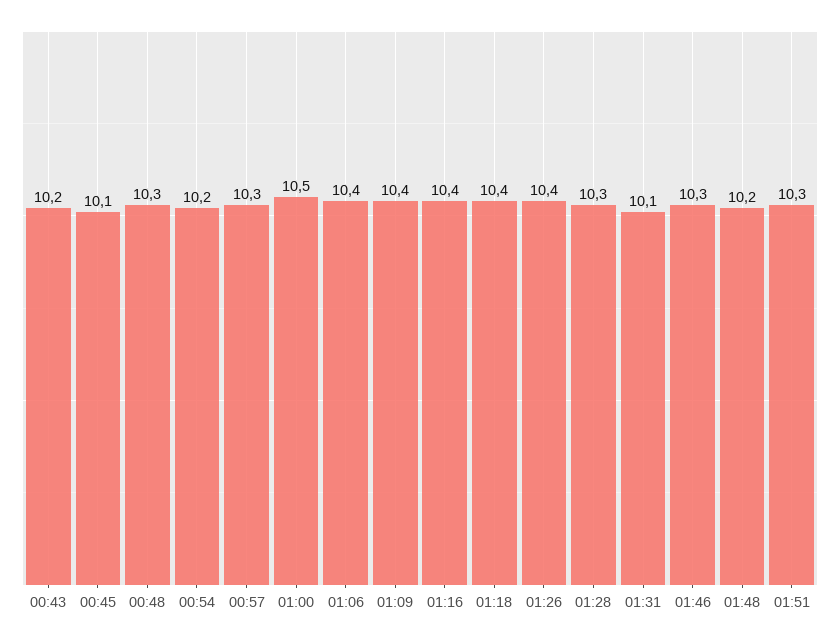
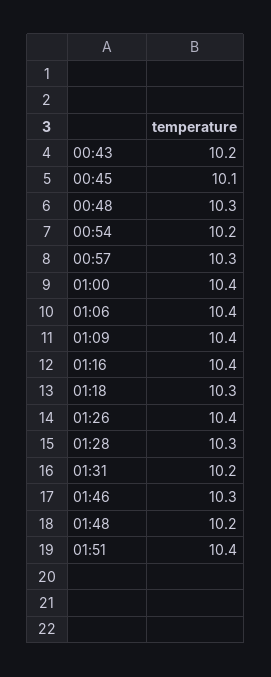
  {
    "00:43": 10.2,
    "00:45": 10.1,
    "00:48": 10.3,
    "00:54": 10.2,
    "00:57": 10.3,
-   "01:00": 10.5,
+   "01:00": 10.4,
    "01:06": 10.4,
    "01:09": 10.4,
    "01:16": 10.4,
-   "01:18": 10.4,
+   "01:18": 10.3,
    "01:26": 10.4,
    "01:28": 10.3,
-   "01:31": 10.1,
+   "01:31": 10.2,
    "01:46": 10.3,
    "01:48": 10.2,
-   "01:51": 10.3
+   "01:51": 10.4
  }

